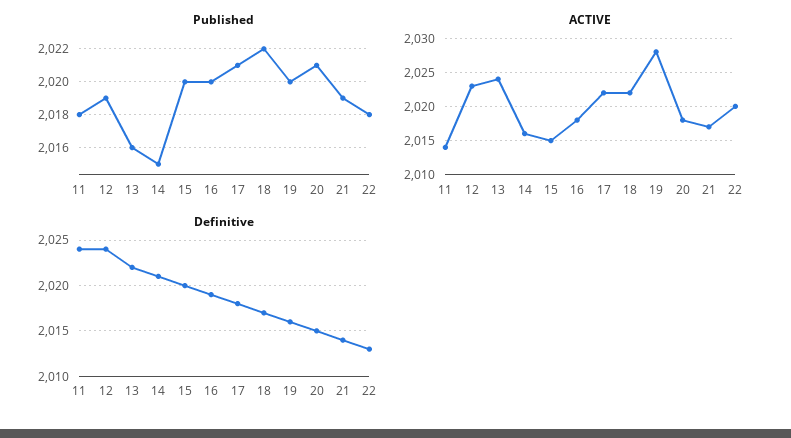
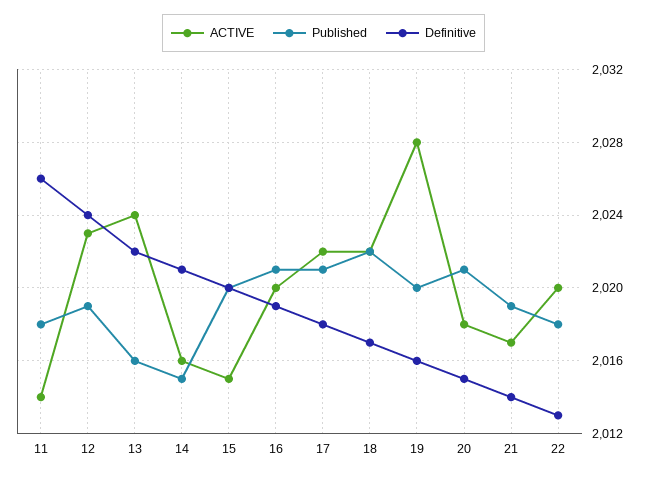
  {
    "Published": {
      "11": 2018,
      "12": 2019,
      "13": 2016,
      "14": 2015,
      "15": 2020,
-     "16": 2020,
+     "16": 2021,
      "17": 2021,
      "18": 2022,
      "19": 2020,
      "20": 2021,
      "21": 2019,
      "22": 2018
    },
    "ACTIVE": {
      "11": 2014,
      "12": 2023,
      "13": 2024,
      "14": 2016,
      "15": 2015,
-     "16": 2018,
+     "16": 2020,
      "17": 2022,
      "18": 2022,
      "19": 2028,
      "20": 2018,
      "21": 2017,
      "22": 2020
    },
    "Definitive": {
-     "11": 2024,
+     "11": 2026,
      "12": 2024,
      "13": 2022,
      "14": 2021,
      "15": 2020,
      "16": 2019,
      "17": 2018,
      "18": 2017,
      "19": 2016,
      "20": 2015,
      "21": 2014,
      "22": 2013
    }
  }

